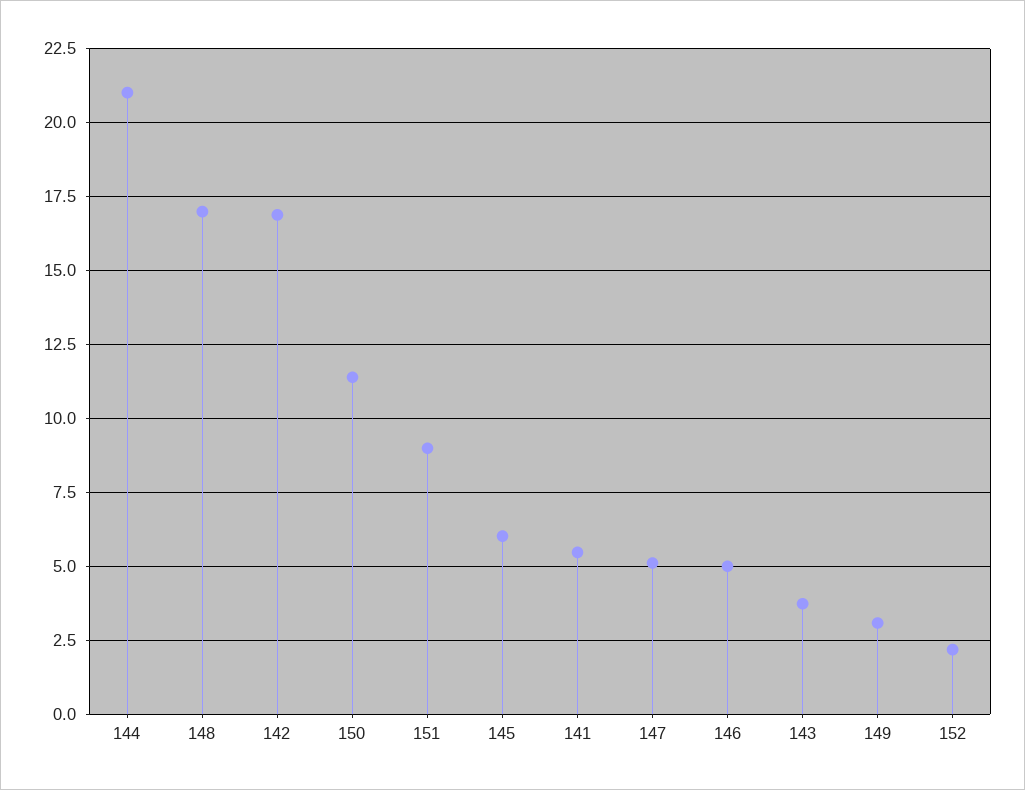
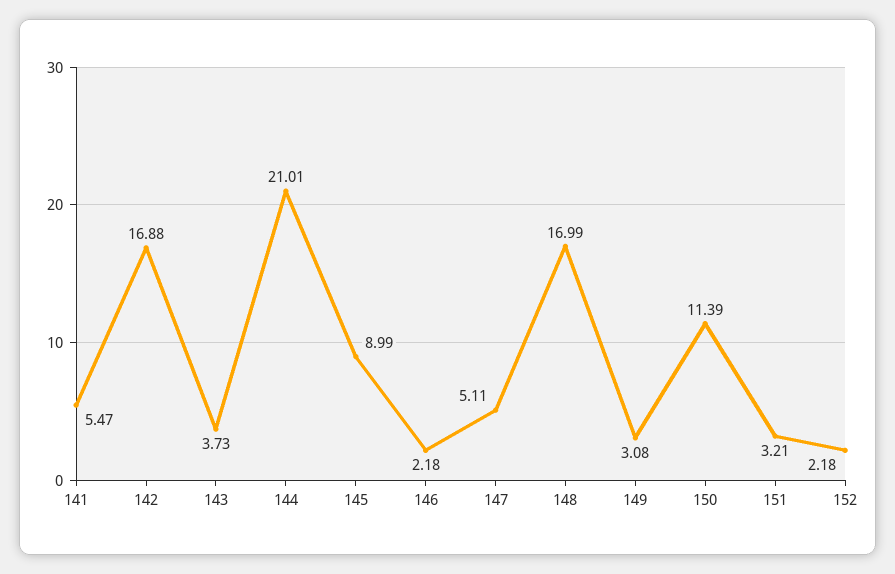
  {
    "144": 21.01,
    "148": 16.99,
    "142": 16.88,
    "150": 11.39,
-   "151": 9,
+   "151": 3.21,
-   "145": 6,
+   "145": 8.99,
    "141": 5.47,
    "147": 5.11,
-   "146": 5,
+   "146": 2.18,
    "143": 3.73,
    "149": 3.08,
    "152": 2.18
  }

